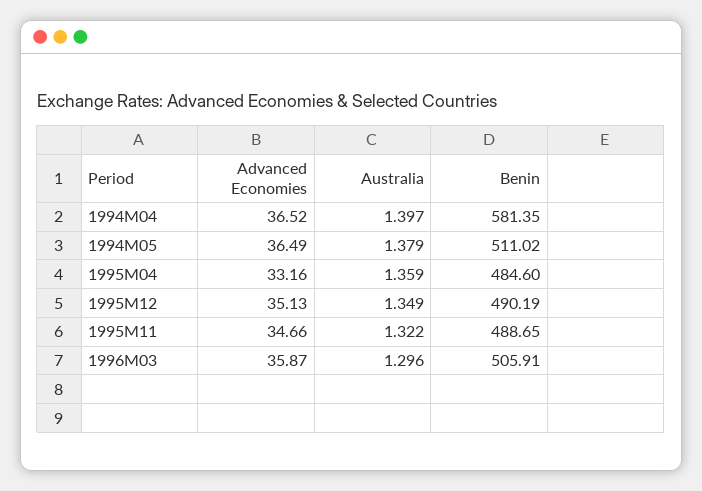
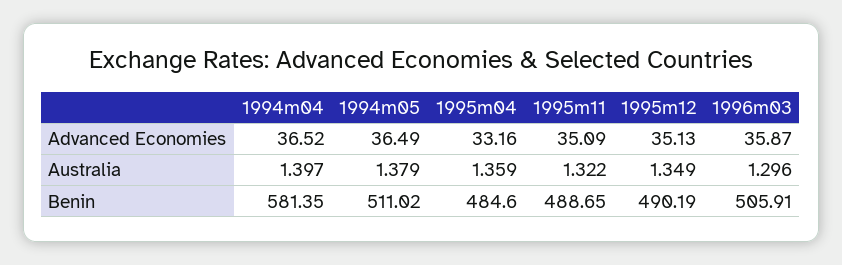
  {
    "Advanced Economies": {
      "1994M04": 36.52,
      "1994M05": 36.49,
      "1995M04": 33.16,
      "1995M12": 35.13,
-     "1995M11": 34.66,
+     "1995M11": 35.09,
      "1996M03": 35.87
    },
    "Australia": {
      "1994M04": 1.397,
      "1994M05": 1.379,
      "1995M04": 1.359,
      "1995M12": 1.349,
      "1995M11": 1.322,
      "1996M03": 1.296
    },
    "Benin": {
      "1994M04": 581.35,
      "1994M05": 511.02,
      "1995M04": 484.6,
      "1995M12": 490.19,
      "1995M11": 488.65,
      "1996M03": 505.91
    }
  }

